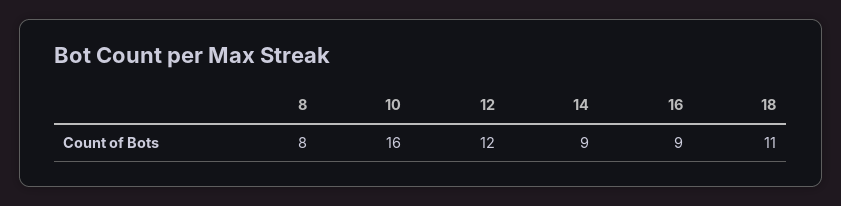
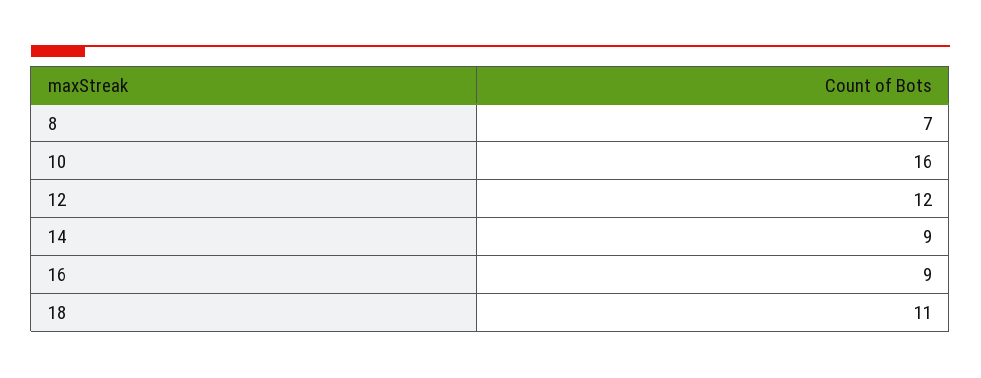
  {
-   "8": 8,
+   "8": 7,
    "10": 16,
    "12": 12,
    "14": 9,
    "16": 9,
    "18": 11
  }

